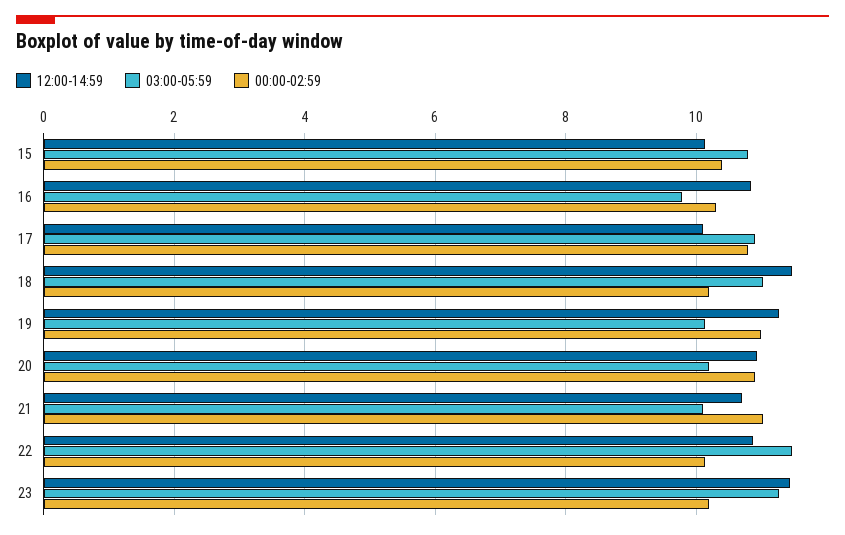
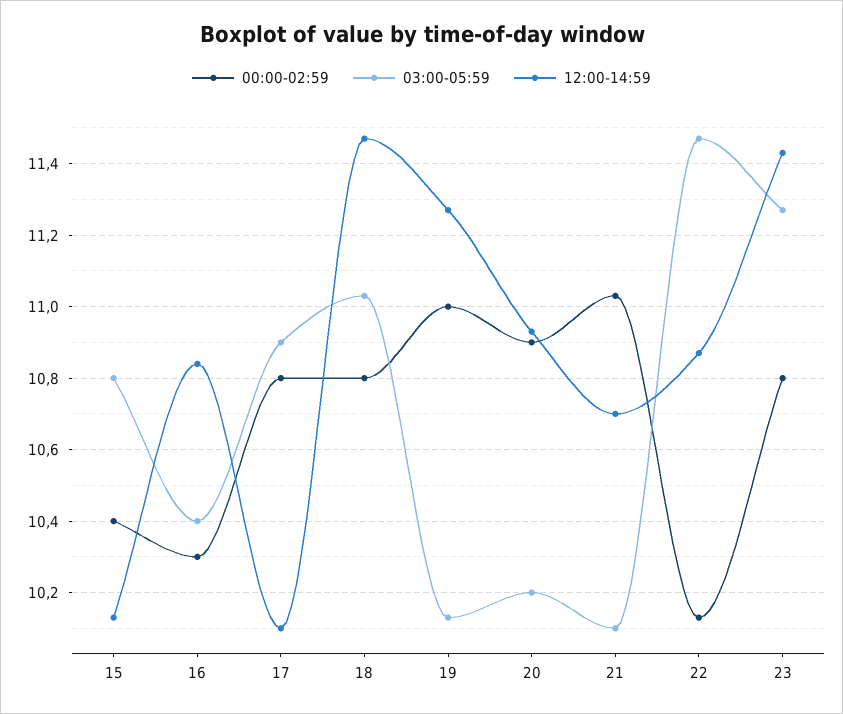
  {
    "12:00-14:59": {
      "15": 10.15,
      "16": 10.85,
      "17": 10.1,
      "18": 11.45,
      "19": 11.25,
      "20": 10.95,
      "21": 10.7,
      "22": 10.85,
      "23": 11.45
    },
    "03:00-05:59": {
      "15": 10.8,
-     "16": 9.8,
+     "16": 10.4,
      "17": 10.9,
      "18": 11.05,
      "19": 10.15,
      "20": 10.2,
      "21": 10.1,
      "22": 11.45,
      "23": 11.25
    },
    "00:00-02:59": {
      "15": 10.4,
      "16": 10.3,
      "17": 10.8,
-     "18": 10.2,
+     "18": 10.8,
      "19": 11,
      "20": 10.9,
      "21": 11.05,
      "22": 10.15,
-     "23": 10.2
+     "23": 10.8
    }
  }

